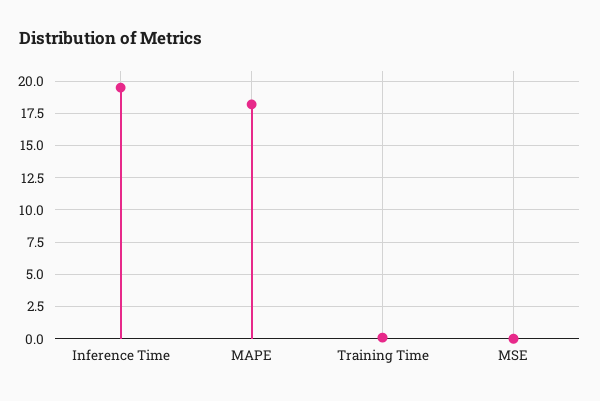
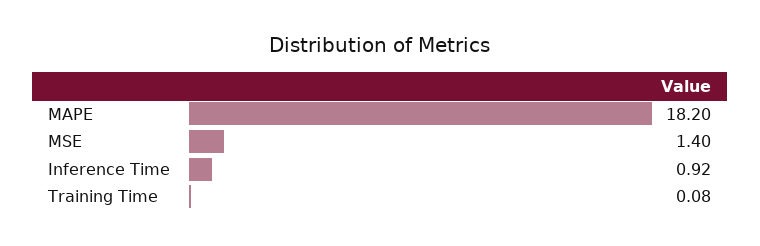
  {
-   "Inference Time": 19.5,
+   "Inference Time": 0.92,
    "MAPE": 18.2,
    "Training Time": 0.08,
-   "MSE": 0
+   "MSE": 1.4
  }

